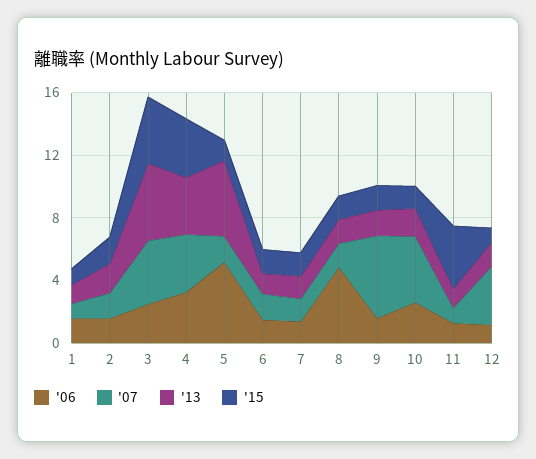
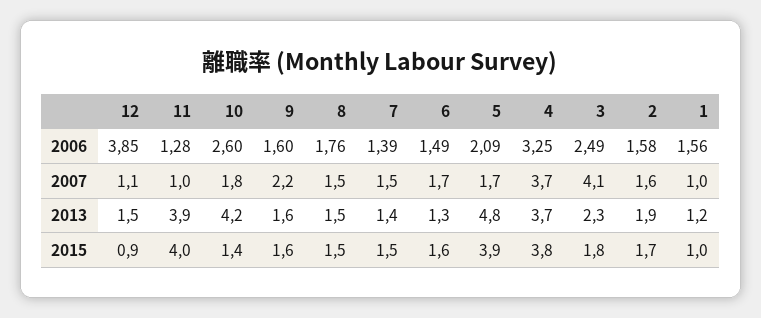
  {
    "'06": {
      "1": 1.56,
      "2": 1.58,
      "3": 2.49,
      "4": 3.25,
-     "5": 5,
+     "5": 2.09,
      "6": 1.49,
      "7": 1.39,
-     "8": 5,
+     "8": 1.76,
      "9": 1.6,
      "10": 2.6,
      "11": 1.28,
-     "12": 1
+     "12": 3.85
    },
    "'07": {
      "1": 1,
      "2": 1.6,
      "3": 4.1,
      "4": 3.7,
      "5": 1.7,
      "6": 1.7,
      "7": 1.5,
      "8": 1.5,
-     "9": 5,
+     "9": 2.2,
-     "10": 4,
+     "10": 1.8,
      "11": 1,
-     "12": 4
+     "12": 1.1
    },
    "'13": {
      "1": 1.2,
      "2": 1.9,
-     "3": 5,
+     "3": 2.3,
      "4": 3.7,
      "5": 4.8,
      "6": 1.3,
      "7": 1.4,
      "8": 1.5,
      "9": 1.6,
-     "10": 2,
+     "10": 4.2,
-     "11": 1,
+     "11": 3.9,
      "12": 1.5
    },
    "'15": {
      "1": 1,
      "2": 1.7,
-     "3": 4,
+     "3": 1.8,
      "4": 3.8,
-     "5": 1,
+     "5": 3.9,
      "6": 1.6,
      "7": 1.5,
      "8": 1.5,
      "9": 1.6,
      "10": 1.4,
      "11": 4,
      "12": 0.9
    }
  }

